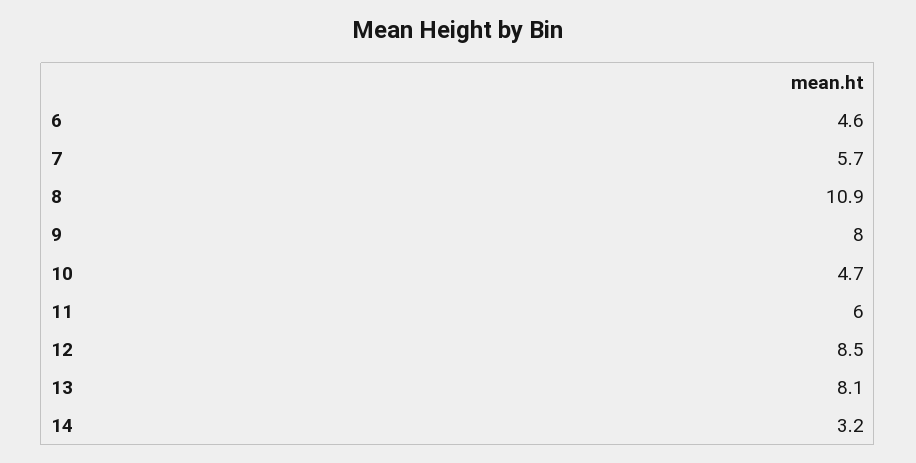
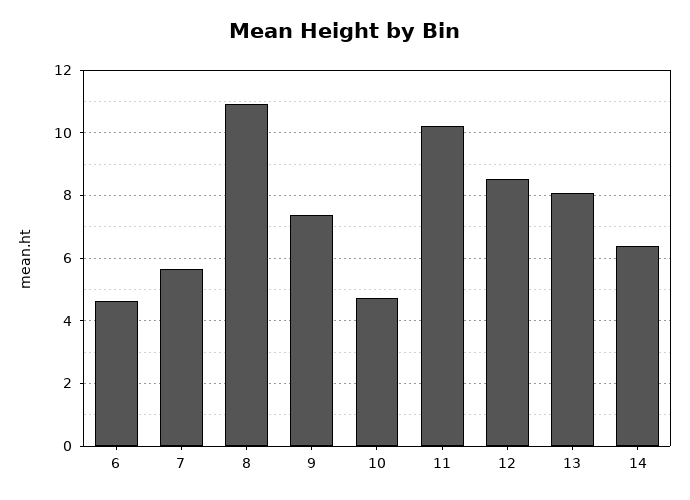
  {
    "6": 4.6,
    "7": 5.7,
    "8": 10.9,
-   "9": 8,
+   "9": 7.4,
    "10": 4.7,
-   "11": 6,
+   "11": 10.2,
    "12": 8.5,
    "13": 8.1,
-   "14": 3.2
+   "14": 6.4
  }

